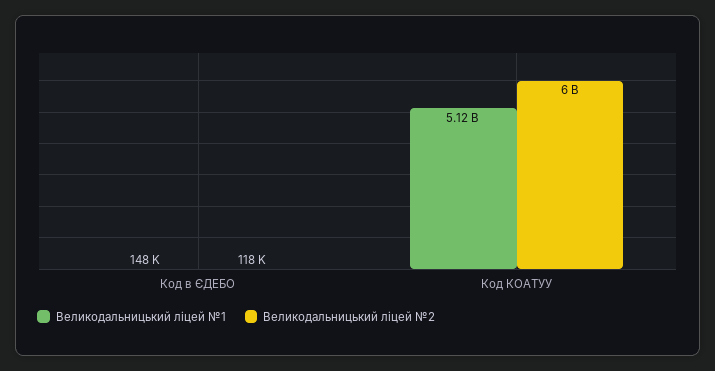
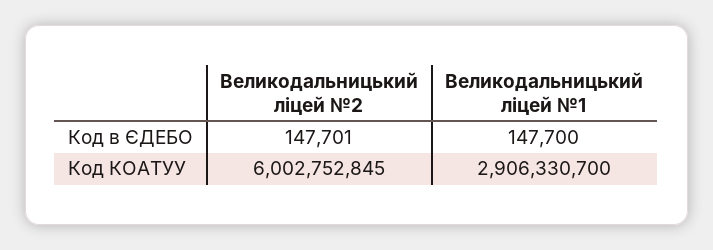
  {
    "Великодальницький ліцей №1": {
      "Код в ЄДЕБО": 147700,
-     "Код КОАТУУ": 5120000000
+     "Код КОАТУУ": 2906330700
    },
    "Великодальницький ліцей №2": {
-     "Код в ЄДЕБО": 118000,
+     "Код в ЄДЕБО": 147701,
      "Код КОАТУУ": 6002752845
    }
  }

